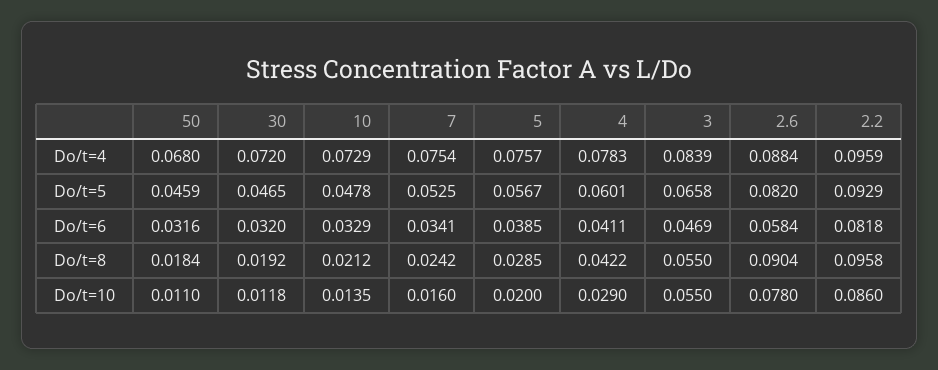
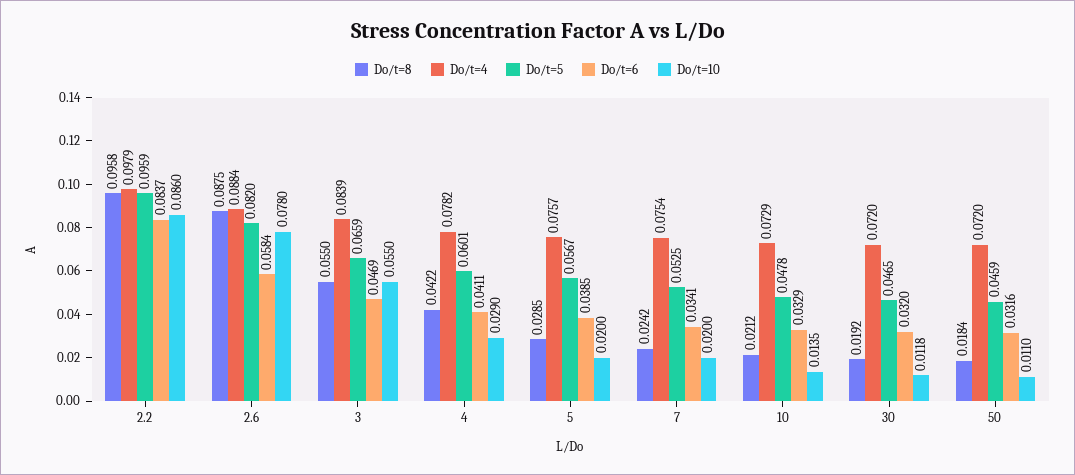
  {
    "Do/t=4": {
-     "50": 0.068,
+     "50": 0.072,
      "30": 0.072,
      "10": 0.0729,
      "7": 0.0754,
      "5": 0.0757,
-     "4": 0.0783,
+     "4": 0.0782,
      "3": 0.0839,
      "2.6": 0.0884,
-     "2.2": 0.0959
+     "2.2": 0.0979
    },
    "Do/t=5": {
      "50": 0.0459,
      "30": 0.0465,
      "10": 0.0478,
      "7": 0.0525,
      "5": 0.0567,
      "4": 0.0601,
-     "3": 0.0658,
+     "3": 0.0659,
      "2.6": 0.082,
-     "2.2": 0.0929
+     "2.2": 0.0959
    },
    "Do/t=6": {
      "50": 0.0316,
      "30": 0.032,
      "10": 0.0329,
      "7": 0.0341,
      "5": 0.0385,
      "4": 0.0411,
      "3": 0.0469,
      "2.6": 0.0584,
-     "2.2": 0.0818
+     "2.2": 0.0837
    },
    "Do/t=8": {
      "50": 0.0184,
      "30": 0.0192,
      "10": 0.0212,
      "7": 0.0242,
      "5": 0.0285,
      "4": 0.0422,
      "3": 0.055,
-     "2.6": 0.0904,
+     "2.6": 0.0875,
      "2.2": 0.0958
    },
    "Do/t=10": {
      "50": 0.011,
      "30": 0.0118,
      "10": 0.0135,
-     "7": 0.016,
+     "7": 0.02,
      "5": 0.02,
      "4": 0.029,
      "3": 0.055,
      "2.6": 0.078,
      "2.2": 0.086
    }
  }

